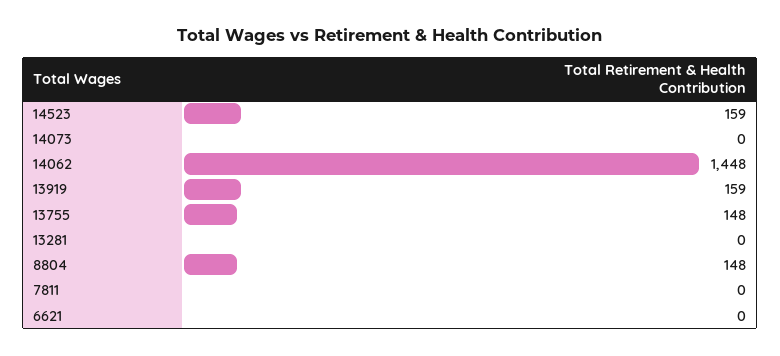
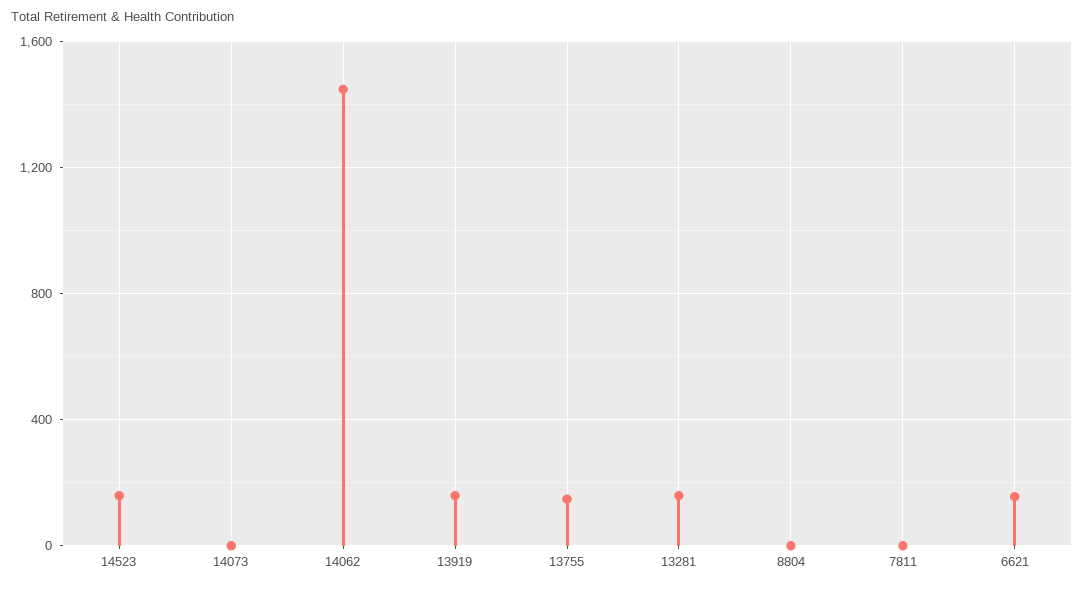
  {
    "14523": 159,
    "14073": 0,
    "14062": 1448,
    "13919": 159,
    "13755": 148,
-   "13281": 0,
+   "13281": 150,
-   "8804": 148,
+   "8804": 0,
    "7811": 0,
-   "6621": 0
+   "6621": 150
  }

